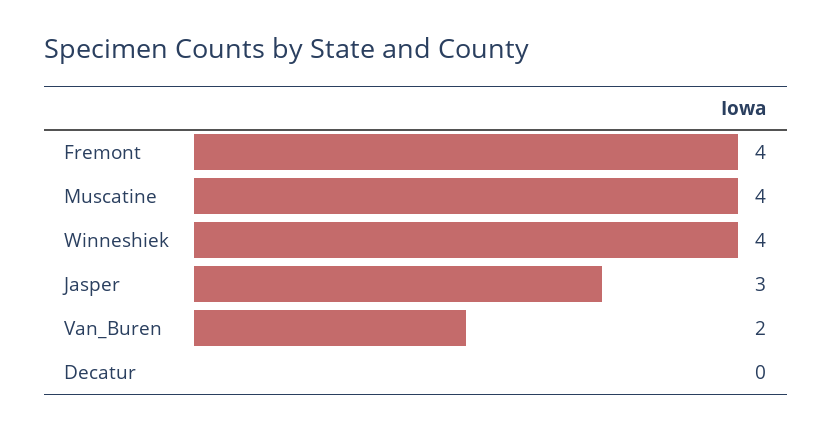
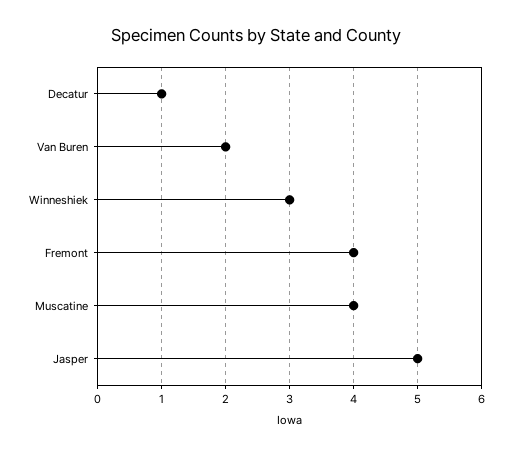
  {
    "Fremont": 4,
    "Muscatine": 4,
-   "Winneshiek": 4,
+   "Winneshiek": 3,
-   "Jasper": 3,
+   "Jasper": 5,
    "Van_Buren": 2,
-   "Decatur": 0
+   "Decatur": 1
  }

